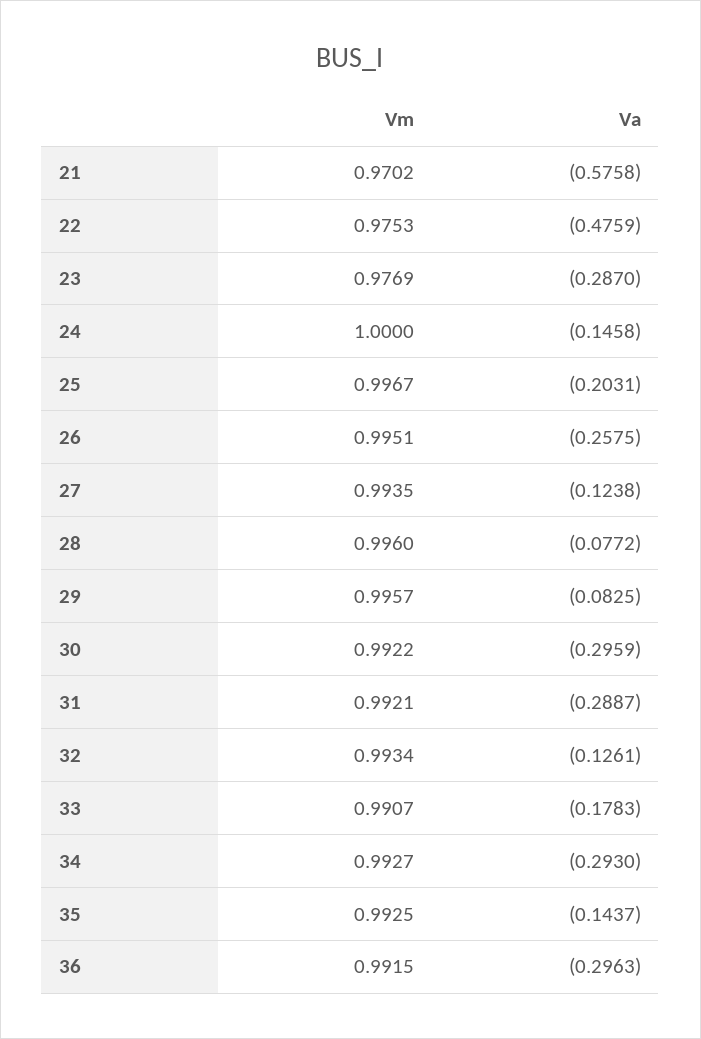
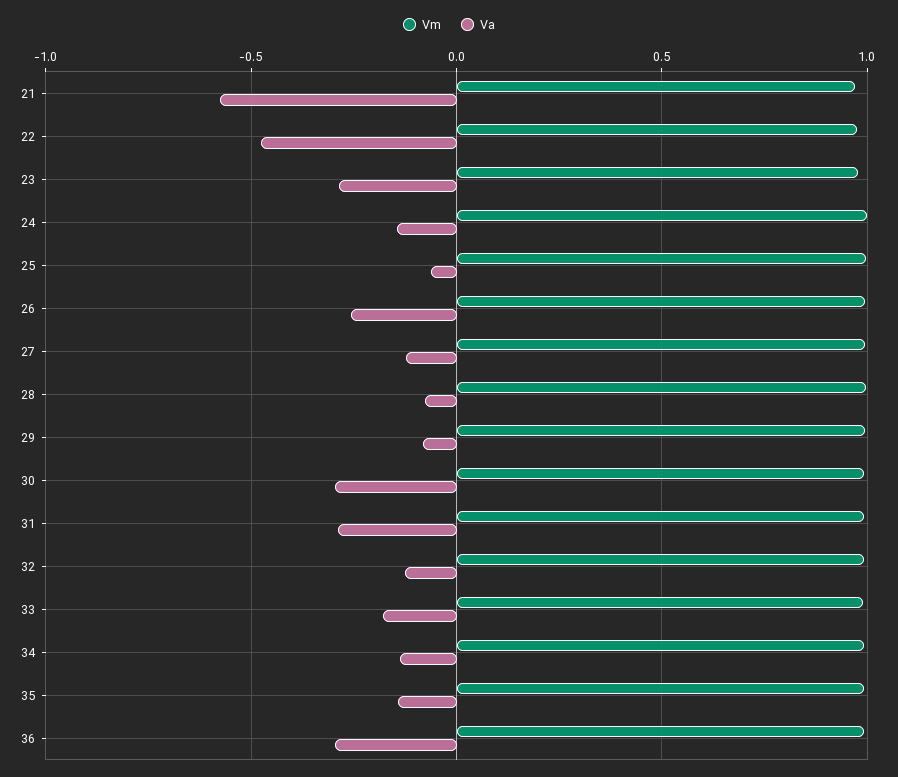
  {
    "Vm": {
      "21": 0.9702,
      "22": 0.9753,
      "23": 0.9769,
      "24": 1,
      "25": 0.9967,
      "26": 0.9951,
      "27": 0.9935,
      "28": 0.996,
      "29": 0.9957,
      "30": 0.9922,
      "31": 0.9921,
      "32": 0.9934,
      "33": 0.9907,
      "34": 0.9927,
      "35": 0.9925,
      "36": 0.9915
    },
    "Va": {
      "21": -0.5758,
      "22": -0.4759,
      "23": -0.287,
      "24": -0.1458,
-     "25": -0.2031,
+     "25": -0.05,
      "26": -0.2575,
      "27": -0.1238,
      "28": -0.0772,
      "29": -0.0825,
      "30": -0.2959,
      "31": -0.2887,
      "32": -0.1261,
      "33": -0.1783,
-     "34": -0.293,
+     "34": -0.15,
      "35": -0.1437,
      "36": -0.2963
    }
  }

